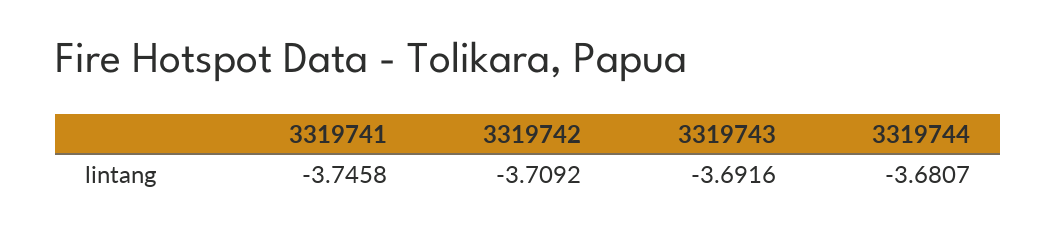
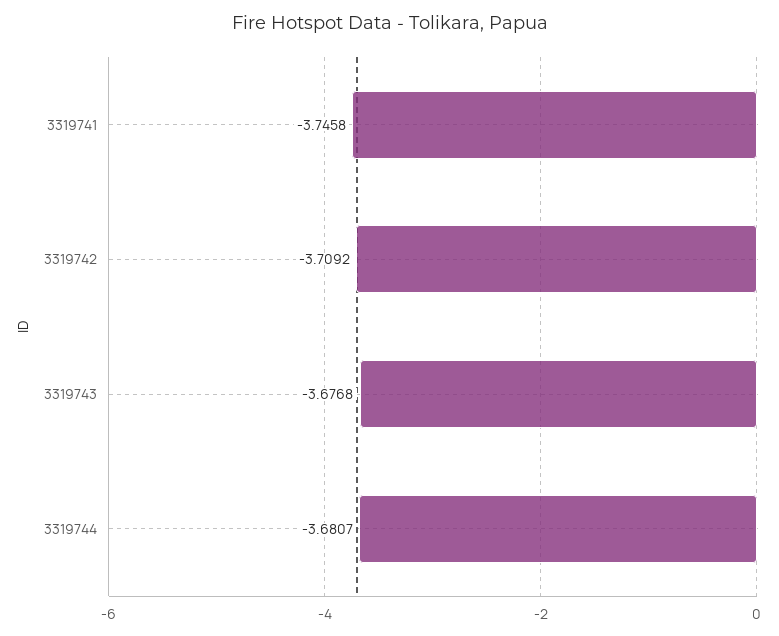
  {
    "3319741": -3.7458,
    "3319742": -3.7092,
-   "3319743": -3.6916,
+   "3319743": -3.6768,
    "3319744": -3.6807
  }

